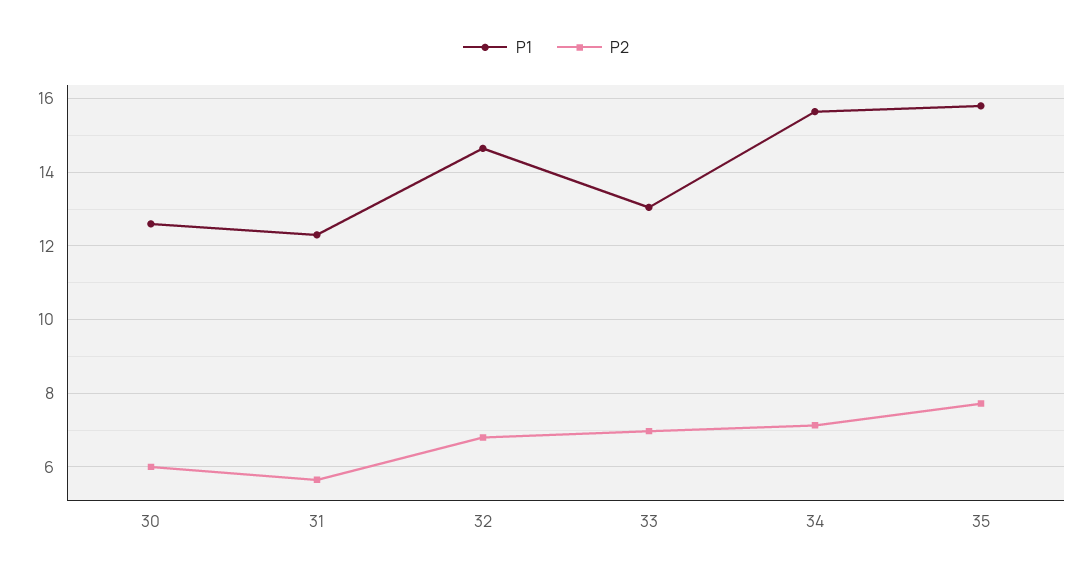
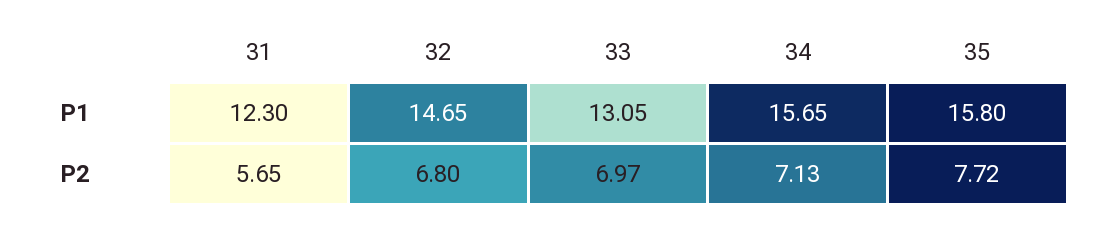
  {
    "P1": {
-     "30": 12.6,
      "31": 12.3,
      "32": 14.65,
      "33": 13.05,
      "34": 15.65,
      "35": 15.8
    },
    "P2": {
-     "30": 6,
      "31": 5.65,
      "32": 6.8,
      "33": 6.97,
      "34": 7.13,
      "35": 7.72
    }
  }

